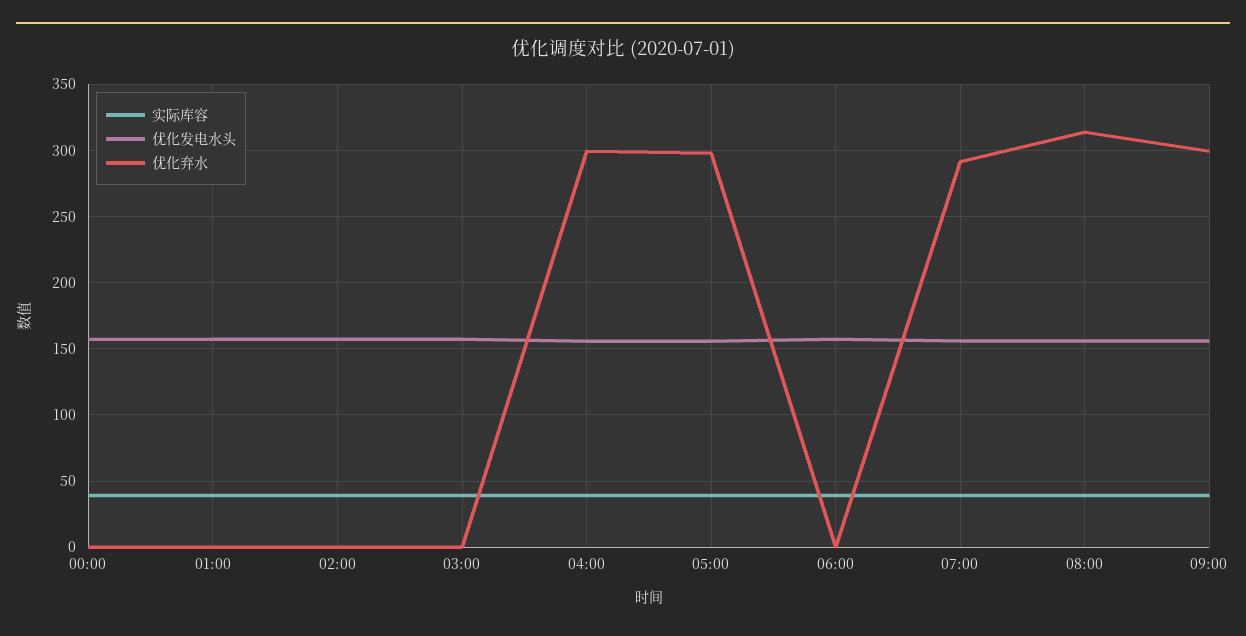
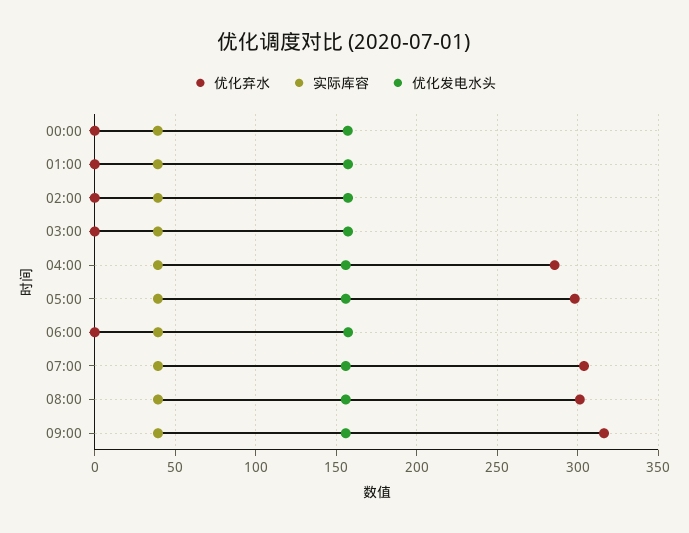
  {
    "实际库容": {
      "00:00": 40,
      "01:00": 40,
      "02:00": 40,
      "03:00": 40,
      "04:00": 40,
      "05:00": 40,
      "06:00": 40,
      "07:00": 40,
      "08:00": 40,
      "09:00": 40
    },
    "优化发电水头": {
      "00:00": 155,
      "01:00": 155,
      "02:00": 155,
      "03:00": 155,
      "04:00": 155,
      "05:00": 155,
      "06:00": 155,
      "07:00": 155,
      "08:00": 155,
      "09:00": 155
    },
    "优化弃水": {
      "00:00": 0,
      "01:00": 0,
      "02:00": 0,
      "03:00": 0,
-     "04:00": 300,
+     "04:00": 285,
      "05:00": 300,
      "06:00": 0,
-     "07:00": 290,
+     "07:00": 305,
-     "08:00": 315,
+     "08:00": 300,
-     "09:00": 300
+     "09:00": 315
    }
  }

